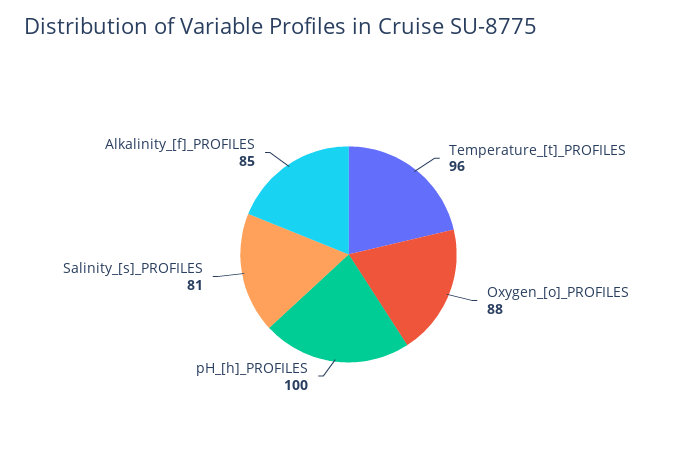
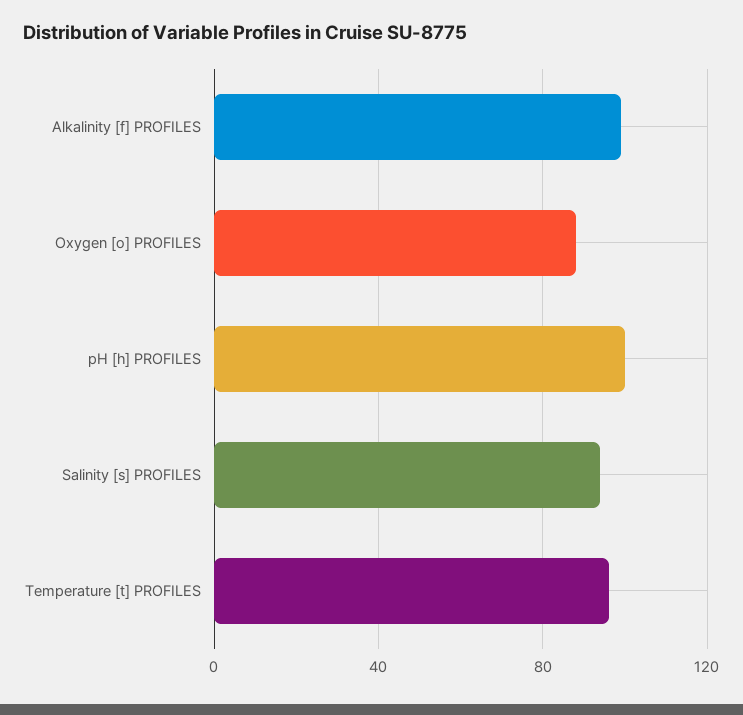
  {
    "Temperature_[t]_PROFILES": 96,
    "Oxygen_[o]_PROFILES": 88,
    "pH_[h]_PROFILES": 100,
-   "Salinity_[s]_PROFILES": 81,
+   "Salinity_[s]_PROFILES": 95,
-   "Alkalinity_[f]_PROFILES": 85
+   "Alkalinity_[f]_PROFILES": 100
  }

